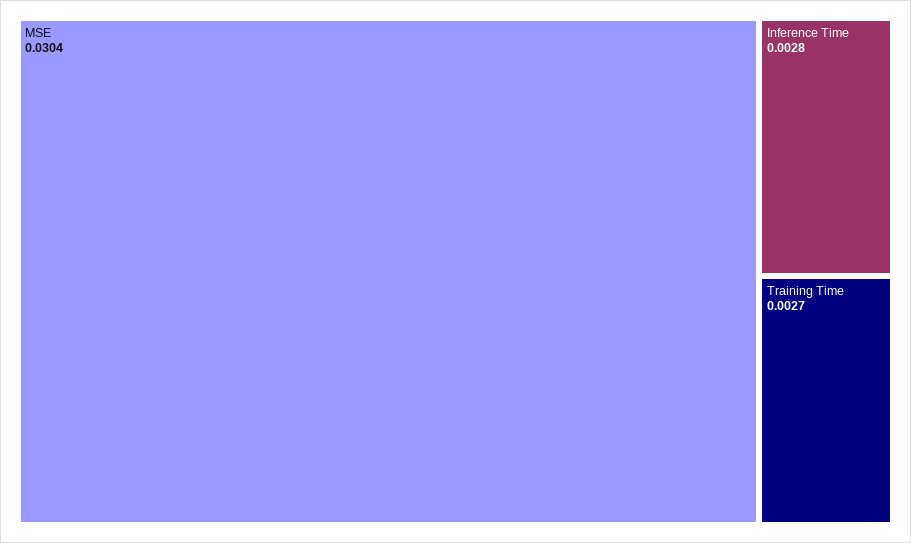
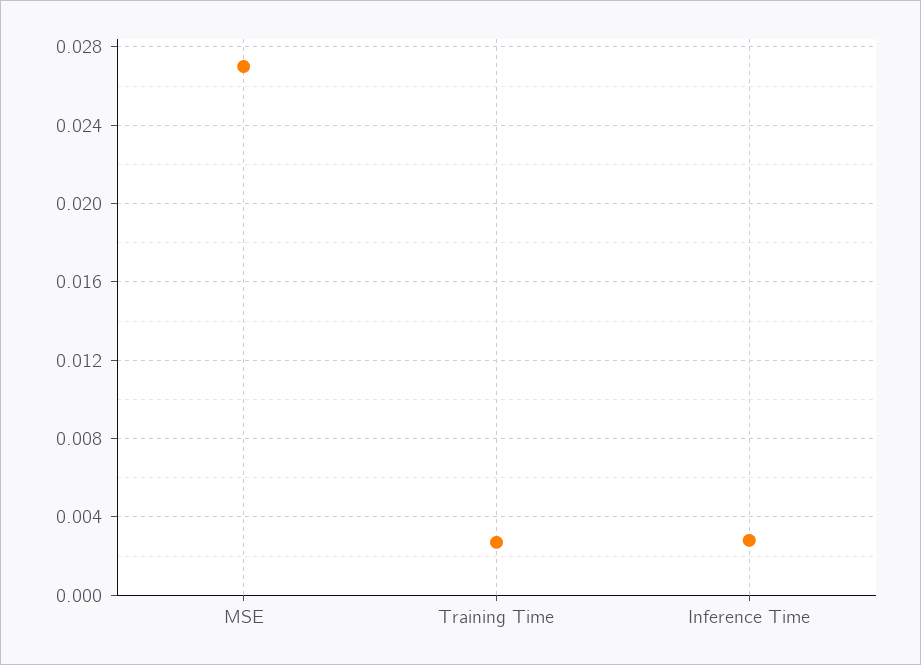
  {
-   "MSE": 0.0304,
+   "MSE": 0.027,
    "Inference Time": 0.0028,
    "Training Time": 0.0027
  }

